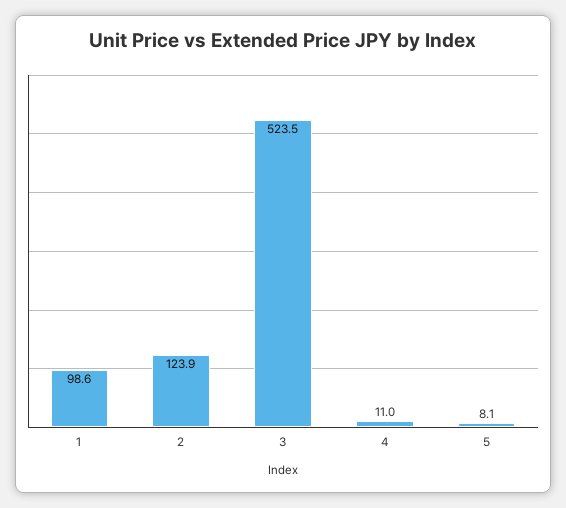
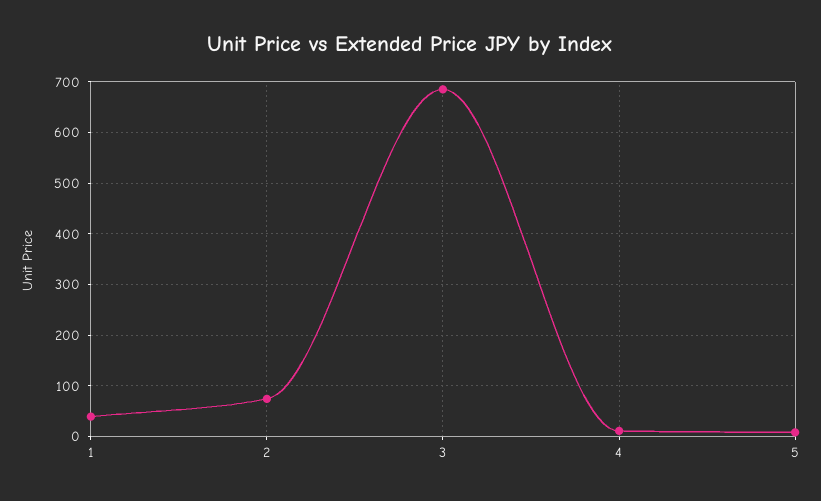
  {
-   "1": 98.6,
+   "1": 40,
-   "2": 123.9,
+   "2": 80,
-   "3": 523.5,
+   "3": 680,
    "4": 11,
    "5": 8.1
  }

